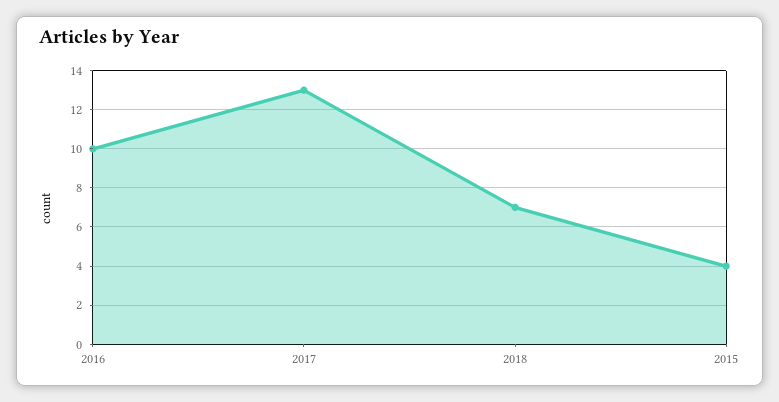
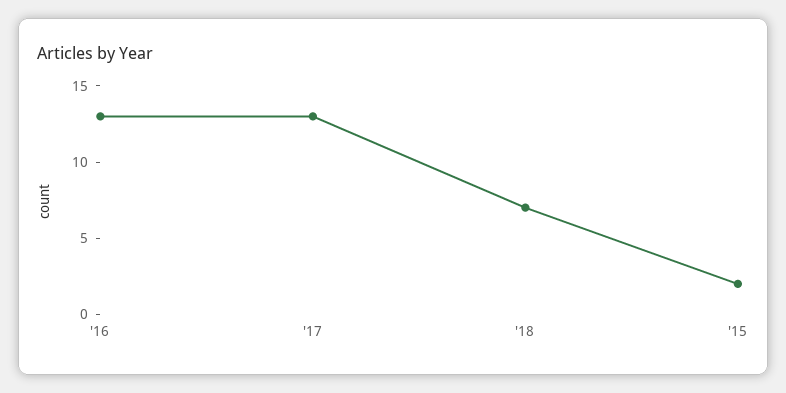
  {
-   "2016": 10,
+   "2016": 13,
    "2017": 13,
    "2018": 7,
-   "2015": 4
+   "2015": 2
  }

